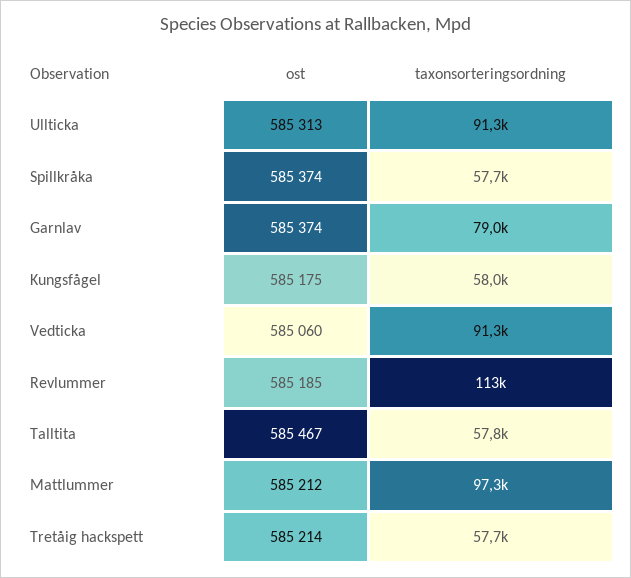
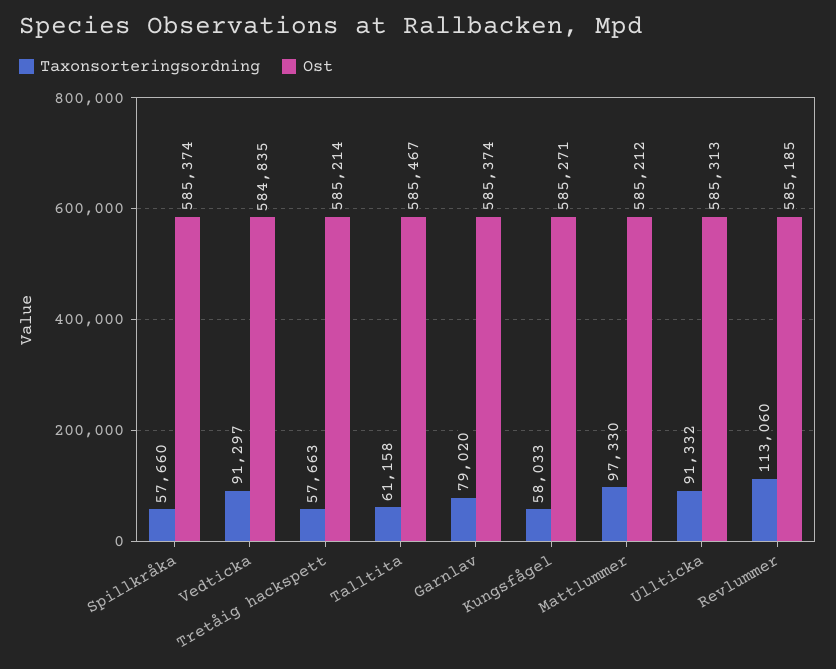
  {
    "ost": {
      "Ullticka": 585313,
      "Spillkråka": 585374,
      "Garnlav": 585374,
-     "Kungsfågel": 585175,
+     "Kungsfågel": 585271,
-     "Vedticka": 585060,
+     "Vedticka": 584835,
      "Revlummer": 585185,
      "Talltita": 585467,
      "Mattlummer": 585212,
      "Tretåig hackspett": 585214
    },
    "taxonsorteringsordning": {
      "Ullticka": 91332,
      "Spillkråka": 57660,
      "Garnlav": 79020,
      "Kungsfågel": 58033,
      "Vedticka": 91297,
      "Revlummer": 113060,
-     "Talltita": 57800,
+     "Talltita": 61158,
      "Mattlummer": 97330,
      "Tretåig hackspett": 57663
    }
  }

